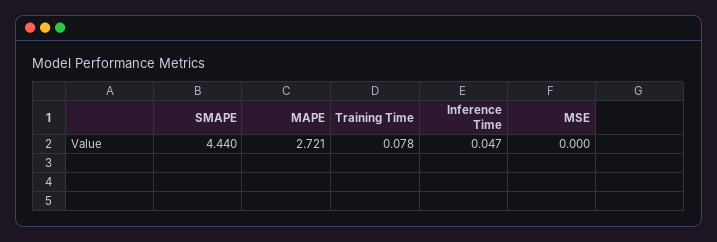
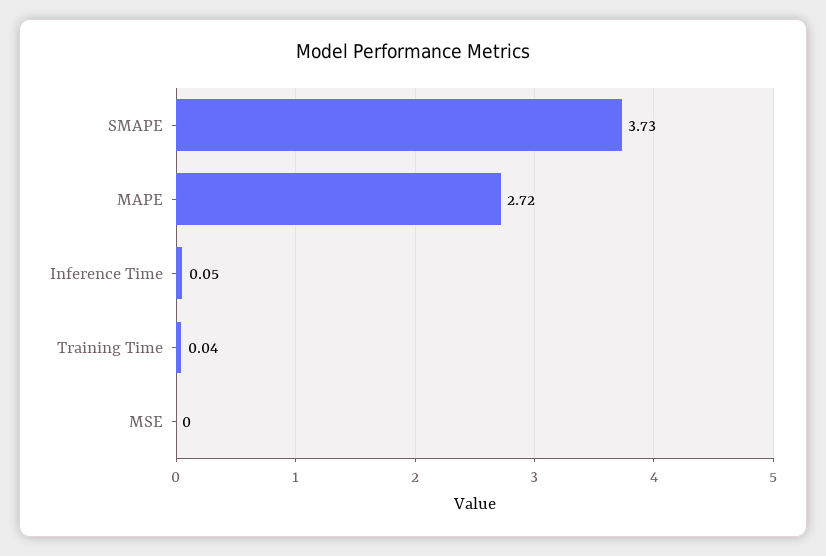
  {
-   "SMAPE": 4.44,
+   "SMAPE": 3.73,
    "MAPE": 2.721,
-   "Training Time": 0.078,
+   "Training Time": 0.04,
    "Inference Time": 0.047,
    "MSE": 0
  }

